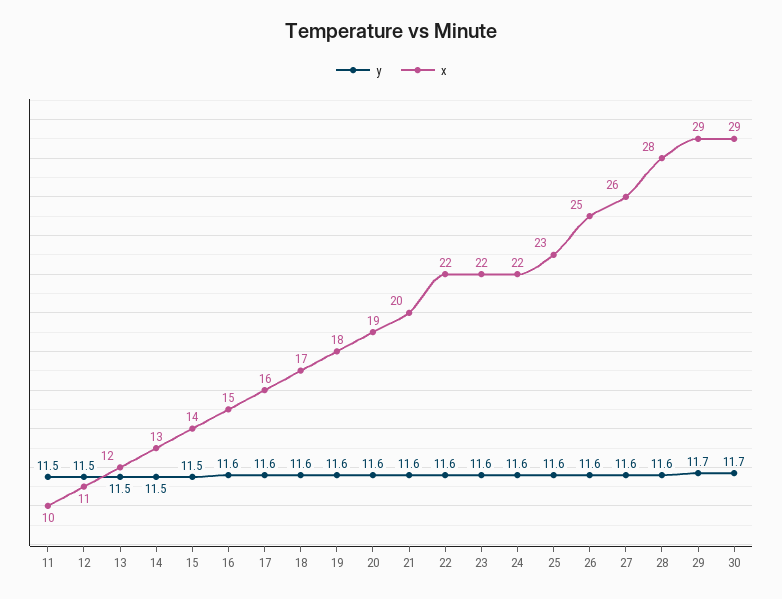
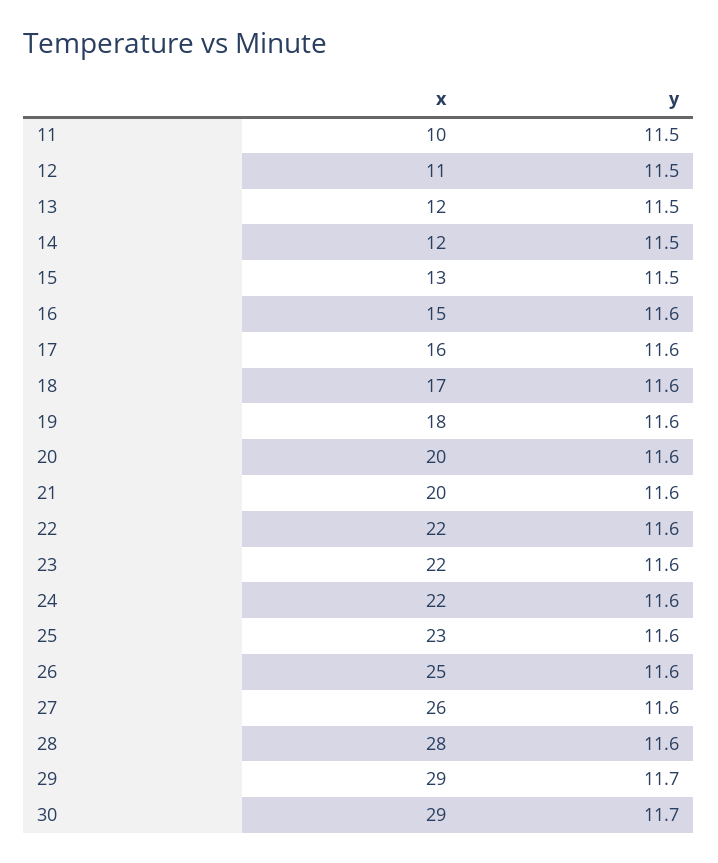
  {
    "y": {
      "11": 11.5,
      "12": 11.5,
      "13": 11.5,
      "14": 11.5,
      "15": 11.5,
      "16": 11.6,
      "17": 11.6,
      "18": 11.6,
      "19": 11.6,
      "20": 11.6,
      "21": 11.6,
      "22": 11.6,
      "23": 11.6,
      "24": 11.6,
      "25": 11.6,
      "26": 11.6,
      "27": 11.6,
      "28": 11.6,
      "29": 11.7,
      "30": 11.7
    },
    "x": {
      "11": 10,
      "12": 11,
      "13": 12,
-     "14": 13,
+     "14": 12,
-     "15": 14,
+     "15": 13,
      "16": 15,
      "17": 16,
      "18": 17,
      "19": 18,
-     "20": 19,
+     "20": 20,
      "21": 20,
      "22": 22,
      "23": 22,
      "24": 22,
      "25": 23,
      "26": 25,
      "27": 26,
      "28": 28,
      "29": 29,
      "30": 29
    }
  }

